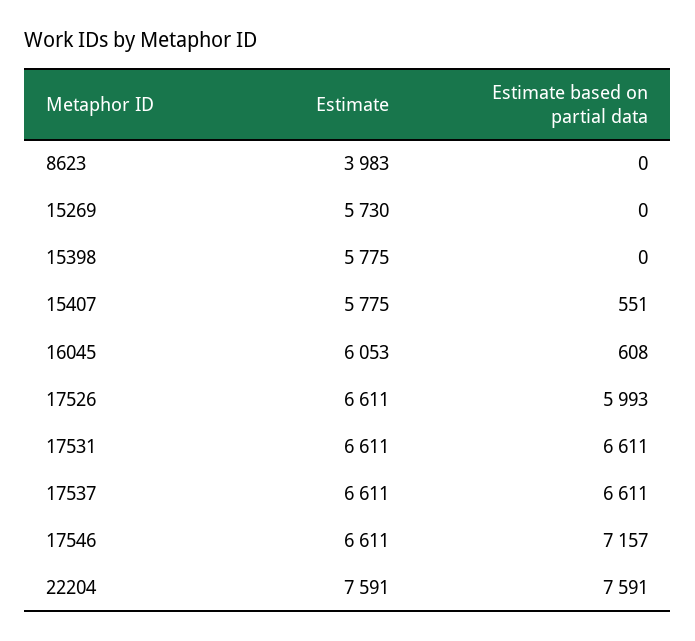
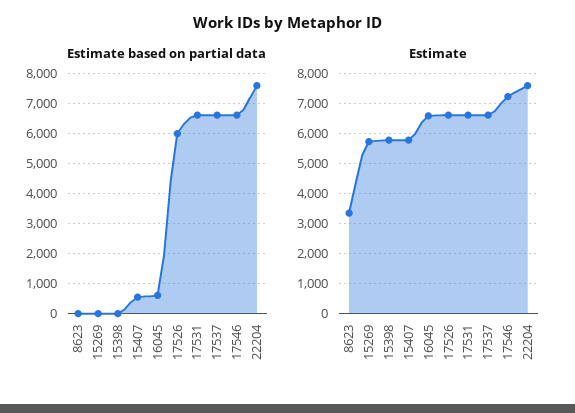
  {
    "Estimate": {
-     "8623": 3983,
+     "8623": 3400,
      "15269": 5730,
      "15398": 5775,
      "15407": 5775,
-     "16045": 6053,
+     "16045": 6600,
      "17526": 6611,
      "17531": 6611,
      "17537": 6611,
-     "17546": 6611,
+     "17546": 7200,
      "22204": 7591
    },
    "Estimate based on partial data": {
      "8623": 0,
      "15269": 0,
      "15398": 0,
      "15407": 551,
      "16045": 608,
      "17526": 5993,
      "17531": 6611,
      "17537": 6611,
-     "17546": 7157,
+     "17546": 6600,
      "22204": 7591
    }
  }

